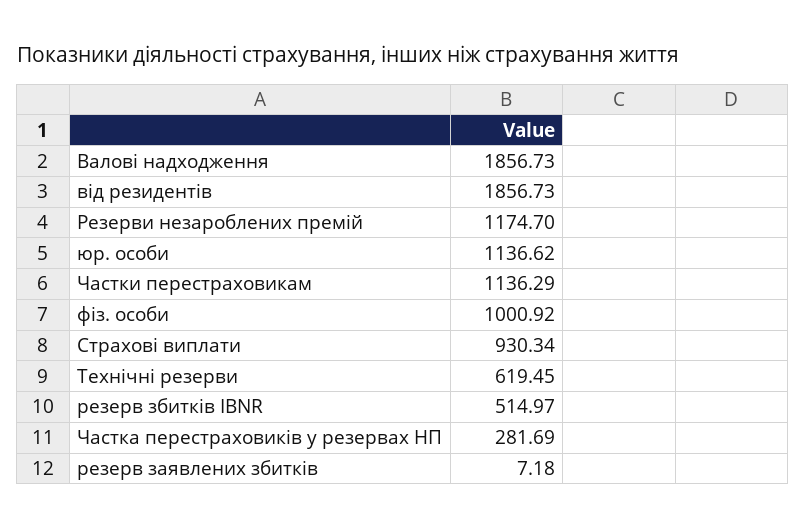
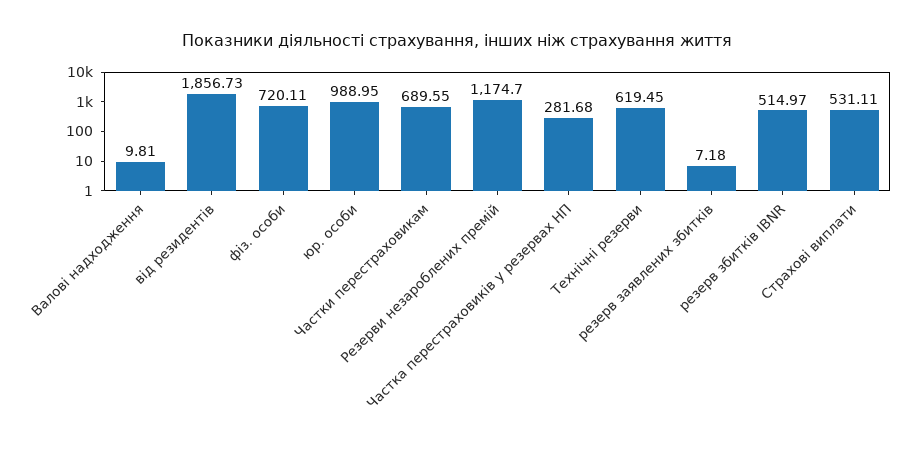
  {
-   "Валові надходження": 1856.73,
+   "Валові надходження": 9.81,
    "від резидентів": 1856.73,
    "Резерви незароблених премій": 1174.7,
-   "юр. особи": 1136.62,
+   "юр. особи": 988.95,
-   "Частки перестраховикам": 1136.29,
+   "Частки перестраховикам": 689.55,
-   "фіз. особи": 1000.92,
+   "фіз. особи": 720.11,
-   "Страхові виплати": 930.34,
+   "Страхові виплати": 531.11,
    "Технічні резерви": 619.45,
    "резерв збитків IBNR": 514.97,
-   "Частка перестраховиків у резервах НП": 281.69,
+   "Частка перестраховиків у резервах НП": 281.68,
    "резерв заявлених збитків": 7.18
  }

